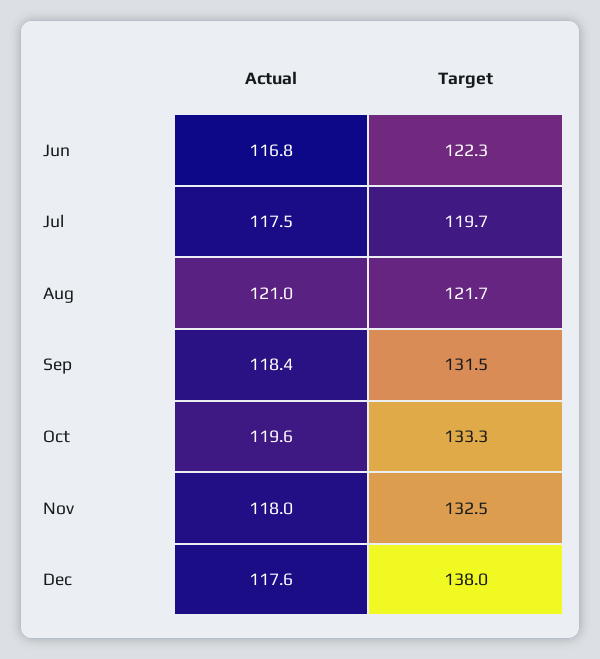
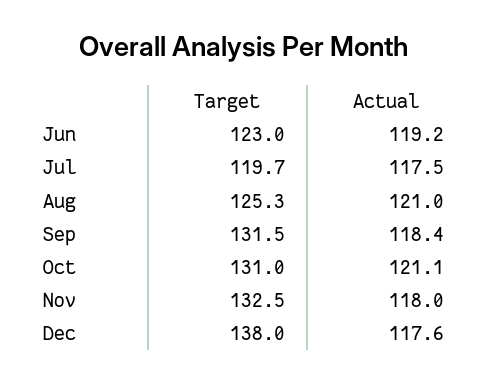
  {
    "Actual": {
-     "Jun": 116.8,
+     "Jun": 119.2,
      "Jul": 117.5,
      "Aug": 121,
      "Sep": 118.4,
-     "Oct": 119.6,
+     "Oct": 121.1,
      "Nov": 118,
      "Dec": 117.6
    },
    "Target": {
-     "Jun": 122.3,
+     "Jun": 123,
      "Jul": 119.7,
-     "Aug": 121.7,
+     "Aug": 125.3,
      "Sep": 131.5,
-     "Oct": 133.3,
+     "Oct": 131,
      "Nov": 132.5,
      "Dec": 138
    }
  }

